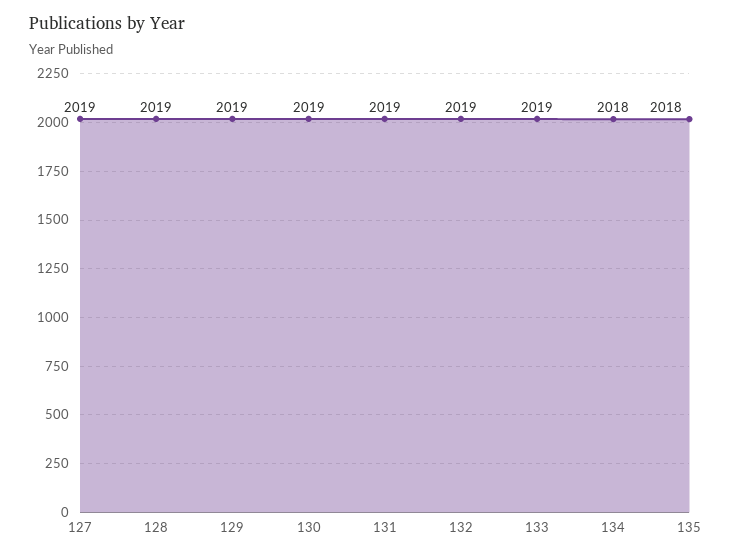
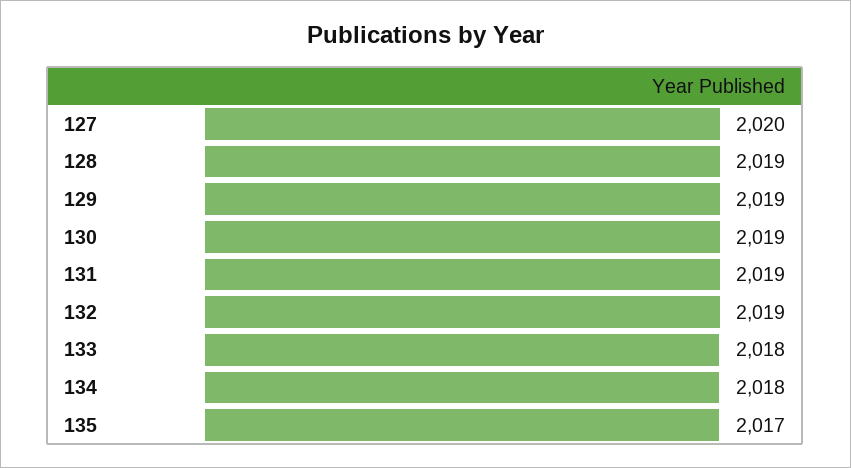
  {
-   "127": 2019,
+   "127": 2020,
    "128": 2019,
    "129": 2019,
    "130": 2019,
    "131": 2019,
    "132": 2019,
-   "133": 2019,
+   "133": 2018,
    "134": 2018,
-   "135": 2018
+   "135": 2017
  }

